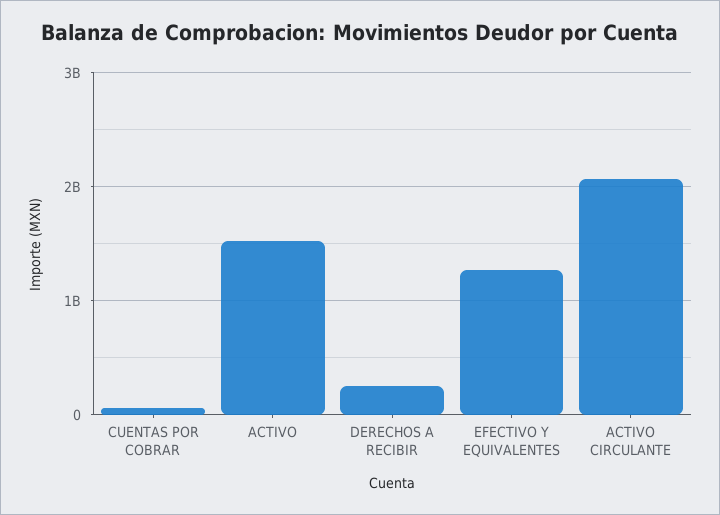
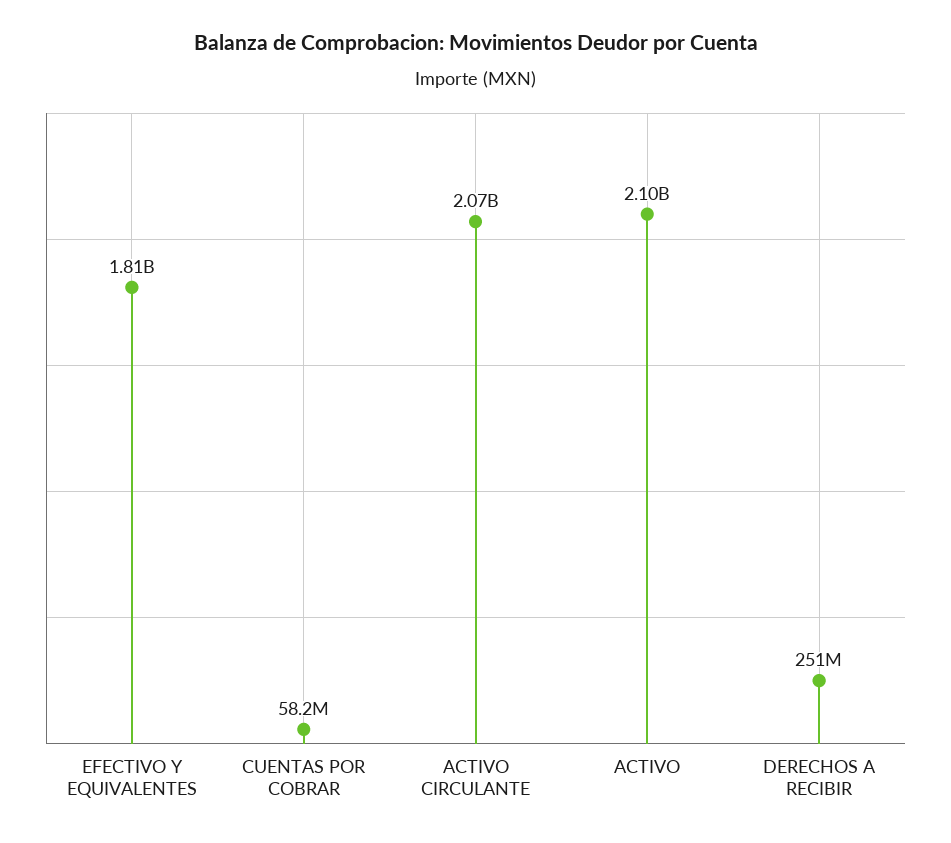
  {
    "CUENTAS POR COBRAR": 58200000,
-   "ACTIVO": 1500000000,
+   "ACTIVO": 2100000000,
    "DERECHOS A RECIBIR": 251000000,
-   "EFECTIVO Y EQUIVALENTES": 1300000000,
+   "EFECTIVO Y EQUIVALENTES": 1810000000,
    "ACTIVO CIRCULANTE": 2070000000
  }

